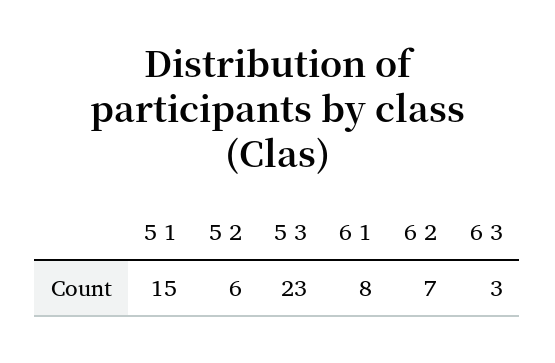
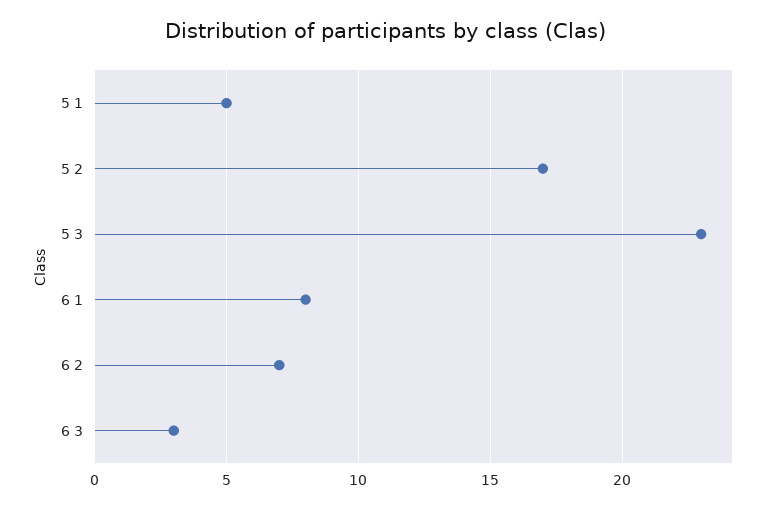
  {
-   "5 1": 15,
+   "5 1": 5,
-   "5 2": 6,
+   "5 2": 17,
    "5 3": 23,
    "6 1": 8,
    "6 2": 7,
    "6 3": 3
  }

